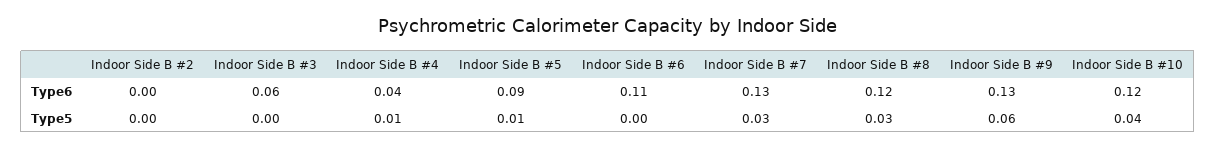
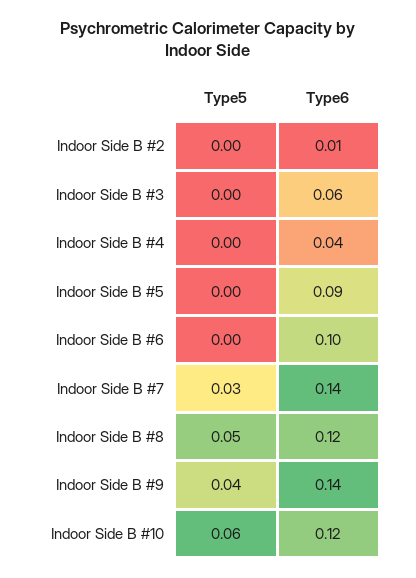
  {
    "Indoor Side B #2": {
-     "Type6": 0,
+     "Type6": 0.01,
      "Type5": 0
    },
    "Indoor Side B #3": {
      "Type6": 0.06,
      "Type5": 0
    },
    "Indoor Side B #4": {
      "Type6": 0.04,
-     "Type5": 0.01
+     "Type5": 0
    },
    "Indoor Side B #5": {
      "Type6": 0.09,
-     "Type5": 0.01
+     "Type5": 0
    },
    "Indoor Side B #6": {
-     "Type6": 0.11,
+     "Type6": 0.1,
      "Type5": 0
    },
    "Indoor Side B #7": {
-     "Type6": 0.13,
+     "Type6": 0.14,
      "Type5": 0.03
    },
    "Indoor Side B #8": {
      "Type6": 0.12,
-     "Type5": 0.03
+     "Type5": 0.05
    },
    "Indoor Side B #9": {
-     "Type6": 0.13,
+     "Type6": 0.14,
-     "Type5": 0.06
+     "Type5": 0.04
    },
    "Indoor Side B #10": {
      "Type6": 0.12,
-     "Type5": 0.04
+     "Type5": 0.06
    }
  }

